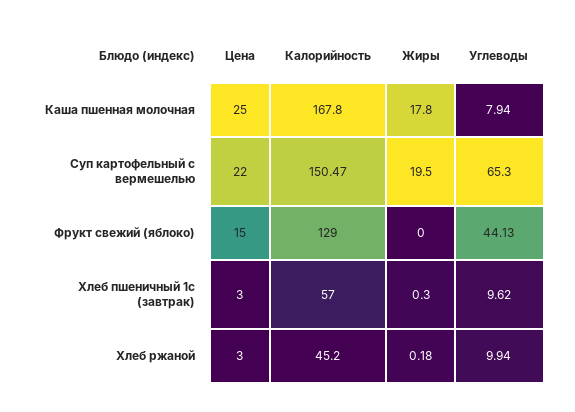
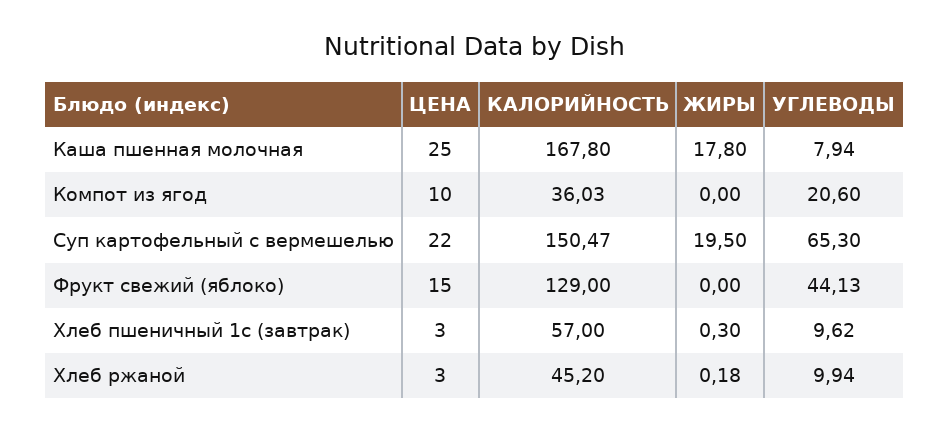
  {
    "Цена": {
      "Каша пшенная молочная": 25,
      "Суп картофельный с вермешелью": 22,
      "Фрукт свежий (яблоко)": 15,
      "Хлеб пшеничный 1с (завтрак)": 3,
-     "Хлеб ржаной": 3
+     "Хлеб ржаной": 3,
+     "Компот из ягод": 10
    },
    "Калорийность": {
      "Каша пшенная молочная": 167.8,
      "Суп картофельный с вермешелью": 150.47,
      "Фрукт свежий (яблоко)": 129,
      "Хлеб пшеничный 1с (завтрак)": 57,
-     "Хлеб ржаной": 45.2
+     "Хлеб ржаной": 45.2,
+     "Компот из ягод": 36.03
    },
    "Жиры": {
      "Каша пшенная молочная": 17.8,
      "Суп картофельный с вермешелью": 19.5,
      "Фрукт свежий (яблоко)": 0,
      "Хлеб пшеничный 1с (завтрак)": 0.3,
-     "Хлеб ржаной": 0.18
+     "Хлеб ржаной": 0.18,
+     "Компот из ягод": 0
    },
    "Углеводы": {
      "Каша пшенная молочная": 7.94,
      "Суп картофельный с вермешелью": 65.3,
      "Фрукт свежий (яблоко)": 44.13,
      "Хлеб пшеничный 1с (завтрак)": 9.62,
-     "Хлеб ржаной": 9.94
+     "Хлеб ржаной": 9.94,
+     "Компот из ягод": 20.6
    }
  }

